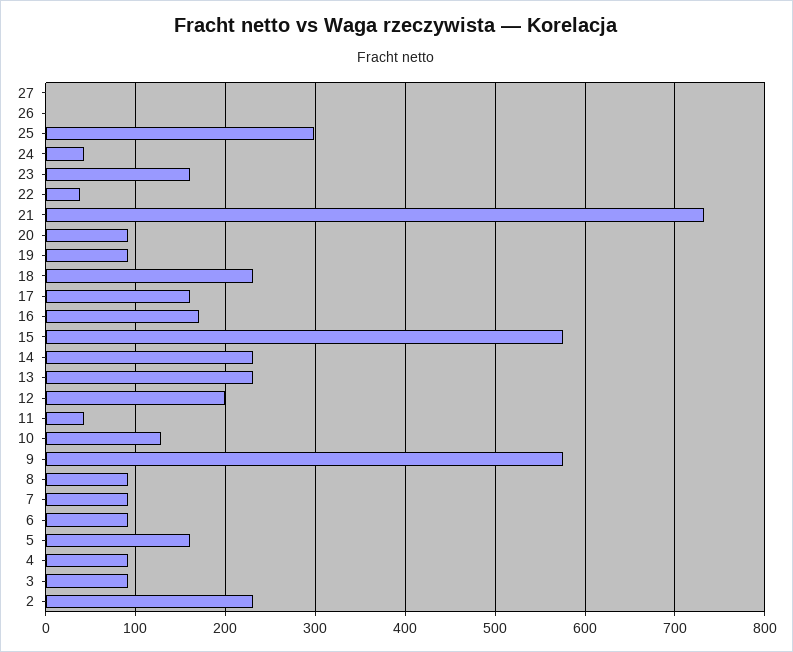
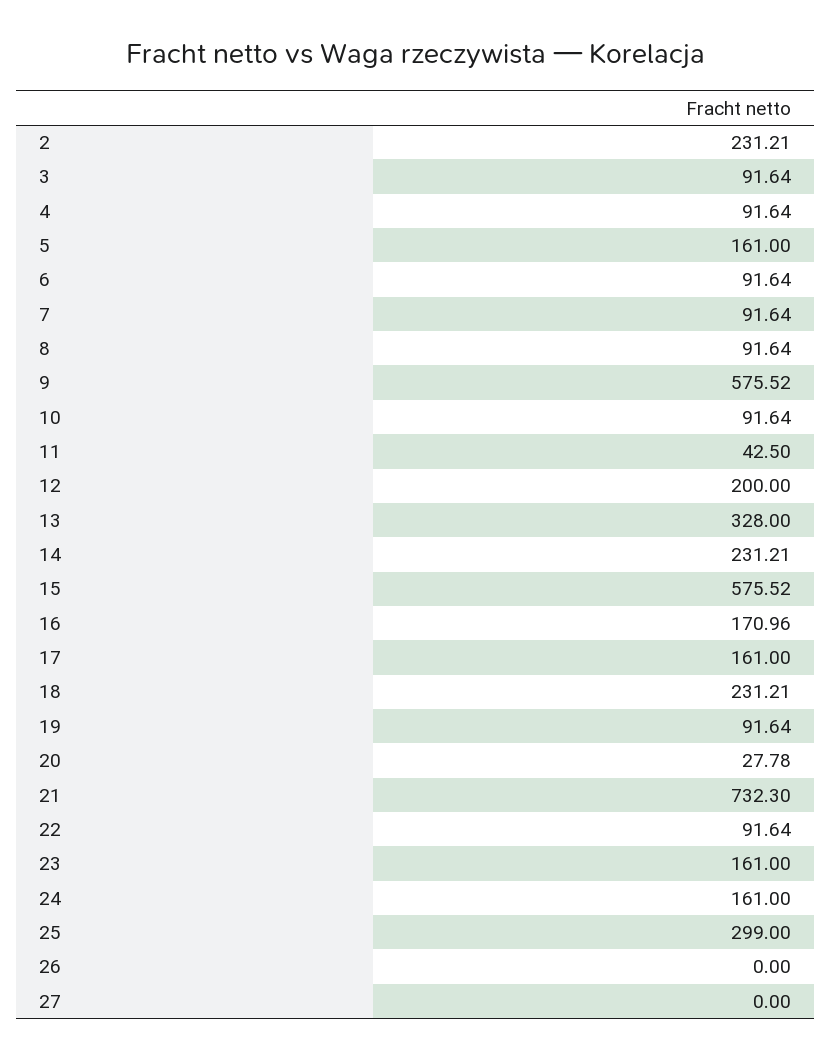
  {
    "27": 0,
    "26": 0,
    "25": 299,
-   "24": 40,
+   "24": 161,
    "23": 161,
-   "22": 40,
+   "22": 91.64,
    "21": 732.3,
-   "20": 90,
+   "20": 27.78,
    "19": 91.64,
    "18": 231.21,
    "17": 161,
    "16": 170.96,
    "15": 575.52,
    "14": 231.21,
-   "13": 230,
+   "13": 328,
    "12": 200,
    "11": 42.5,
-   "10": 130,
+   "10": 91.64,
    "9": 575.52,
    "8": 91.64,
    "7": 91.64,
    "6": 91.64,
    "5": 161,
    "4": 91.64,
    "3": 91.64,
    "2": 231.21
  }

